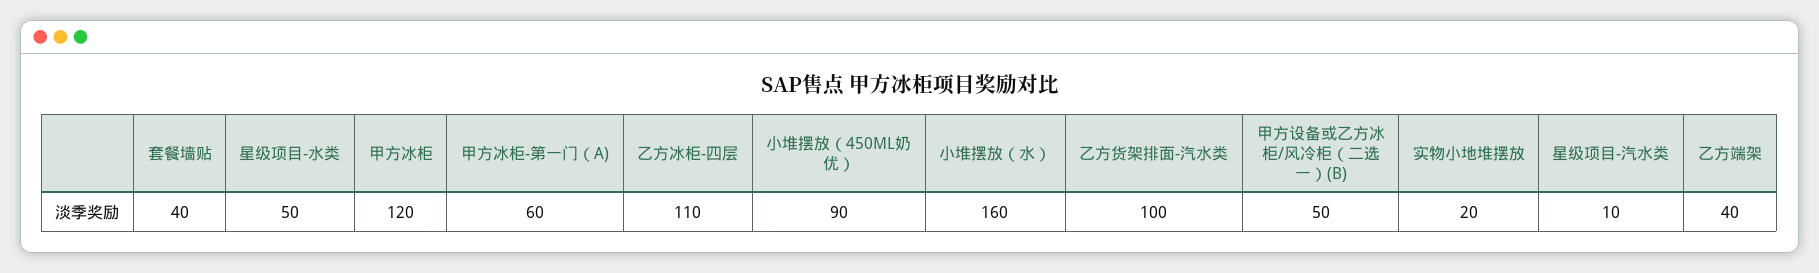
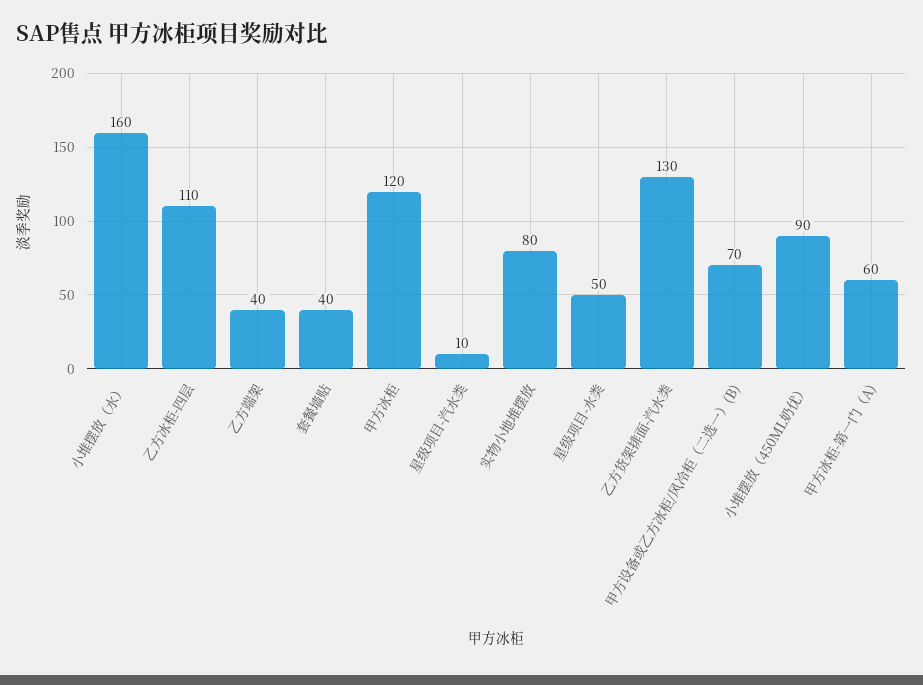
  {
    "套餐墙贴": 40,
    "星级项目-水类": 50,
    "甲方冰柜": 120,
    "甲方冰柜-第一门（A)": 60,
    "乙方冰柜-四层": 110,
    "小堆摆放（450ML奶优）": 90,
    "小堆摆放（水）": 160,
-   "乙方货架排面-汽水类": 100,
+   "乙方货架排面-汽水类": 130,
-   "甲方设备或乙方冰柜/风冷柜（二选一）(B)": 50,
+   "甲方设备或乙方冰柜/风冷柜（二选一）(B)": 70,
-   "实物小地堆摆放": 20,
+   "实物小地堆摆放": 80,
    "星级项目-汽水类": 10,
    "乙方端架": 40
  }

